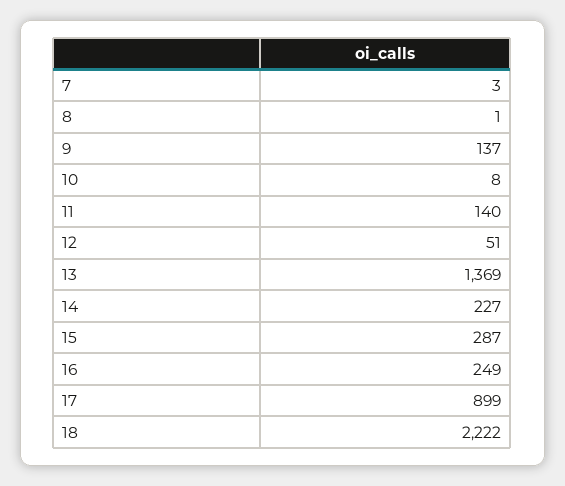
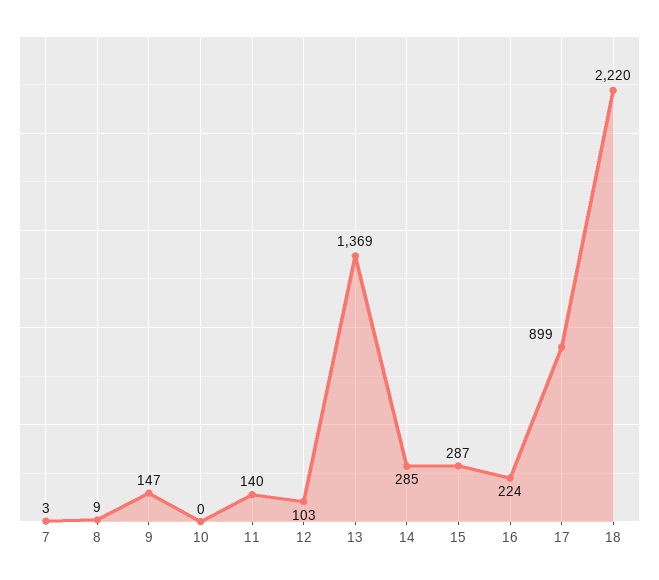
  {
    "7": 3,
-   "8": 1,
+   "8": 9,
-   "9": 137,
+   "9": 147,
-   "10": 8,
+   "10": 0,
    "11": 140,
-   "12": 51,
+   "12": 103,
    "13": 1369,
-   "14": 227,
+   "14": 285,
    "15": 287,
-   "16": 249,
+   "16": 224,
    "17": 899,
-   "18": 2222
+   "18": 2220
  }

